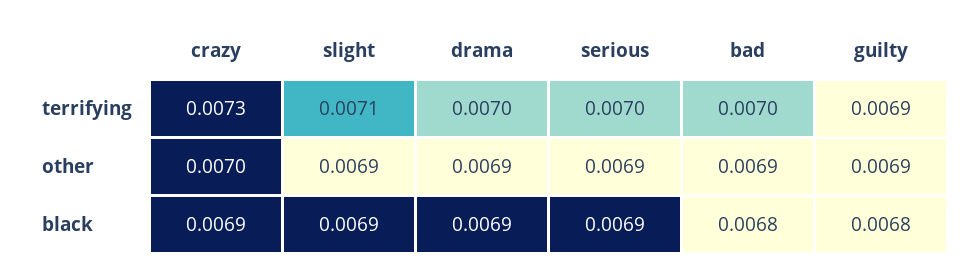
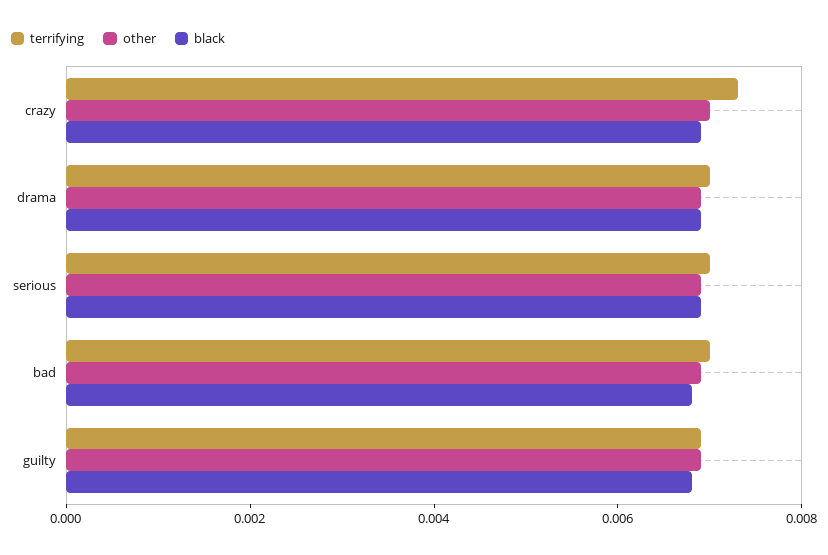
  {
    "terrifying": {
      "crazy": 0.0073,
-     "slight": 0.0071,
      "drama": 0.007,
      "serious": 0.007,
      "bad": 0.007,
      "guilty": 0.0069
    },
    "other": {
      "crazy": 0.007,
-     "slight": 0.0069,
      "drama": 0.0069,
      "serious": 0.0069,
      "bad": 0.0069,
      "guilty": 0.0069
    },
    "black": {
      "crazy": 0.0069,
-     "slight": 0.0069,
      "drama": 0.0069,
      "serious": 0.0069,
      "bad": 0.0068,
      "guilty": 0.0068
    }
  }

